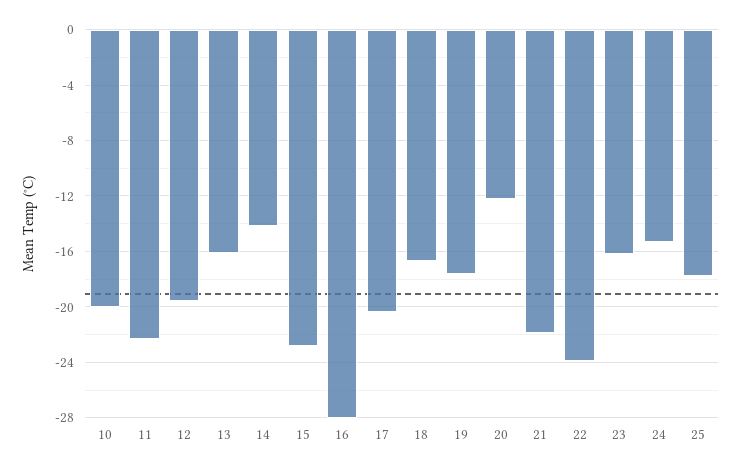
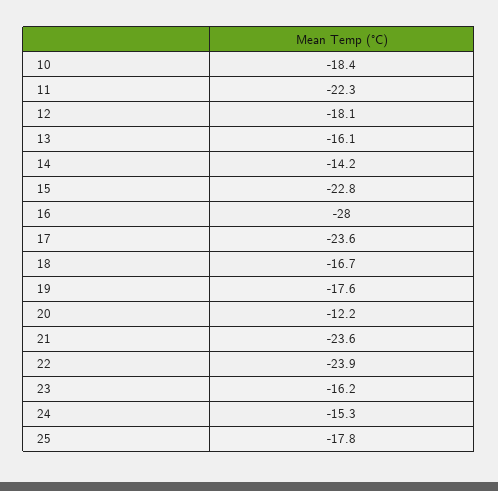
  {
-   "10": -20,
+   "10": -18.4,
    "11": -22.3,
-   "12": -19.5,
+   "12": -18.1,
    "13": -16.1,
    "14": -14.2,
    "15": -22.8,
    "16": -28,
-   "17": -20.5,
+   "17": -23.6,
    "18": -16.7,
    "19": -17.6,
    "20": -12.2,
-   "21": -22,
+   "21": -23.6,
    "22": -23.9,
    "23": -16.2,
    "24": -15.3,
    "25": -17.8
  }

